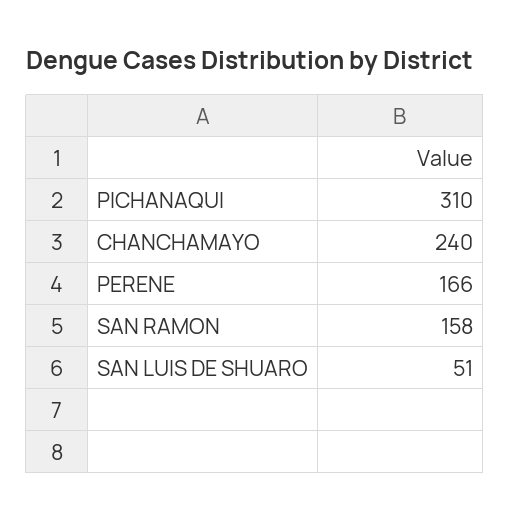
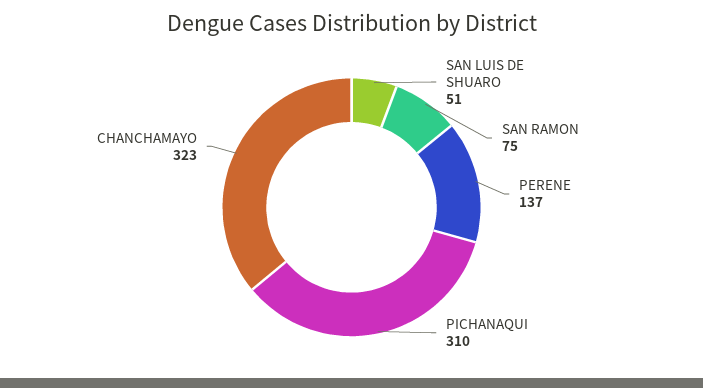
  {
    "PICHANAQUI": 310,
-   "CHANCHAMAYO": 240,
+   "CHANCHAMAYO": 323,
-   "PERENE": 166,
+   "PERENE": 137,
-   "SAN RAMON": 158,
+   "SAN RAMON": 75,
    "SAN LUIS DE SHUARO": 51
  }

